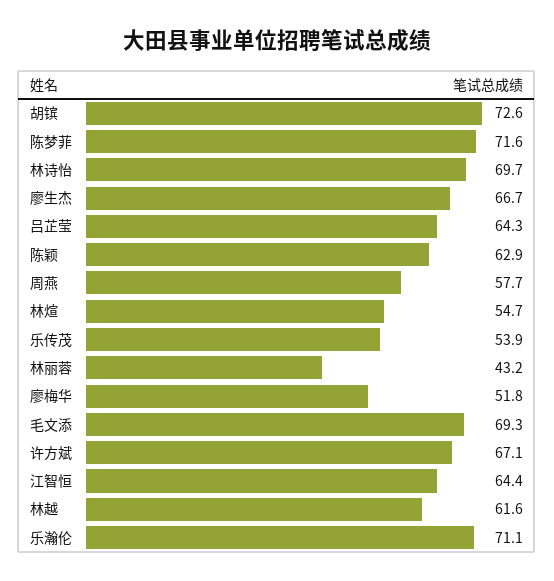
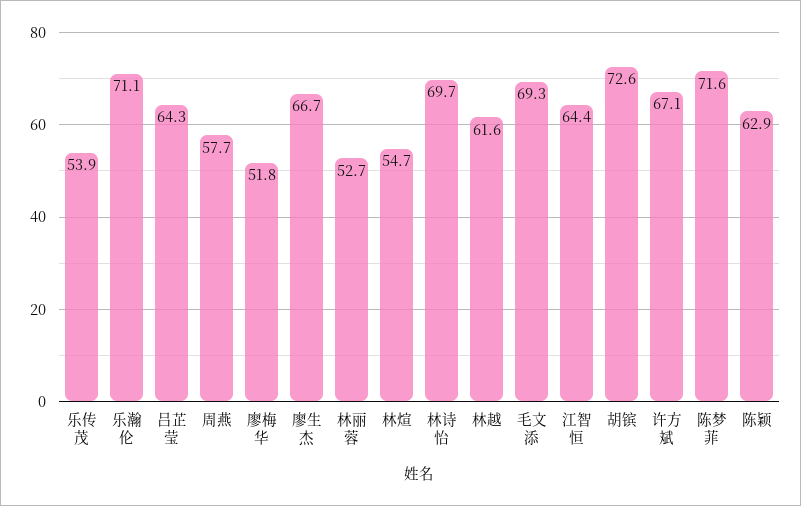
  {
    "胡镔": 72.6,
    "陈梦菲": 71.6,
    "林诗怡": 69.7,
    "廖生杰": 66.7,
    "吕芷莹": 64.3,
    "陈颖": 62.9,
    "周燕": 57.7,
    "林煊": 54.7,
    "乐传茂": 53.9,
-   "林丽蓉": 43.2,
+   "林丽蓉": 52.7,
    "廖梅华": 51.8,
    "毛文添": 69.3,
    "许方斌": 67.1,
    "江智恒": 64.4,
    "林越": 61.6,
    "乐瀚伦": 71.1
  }

